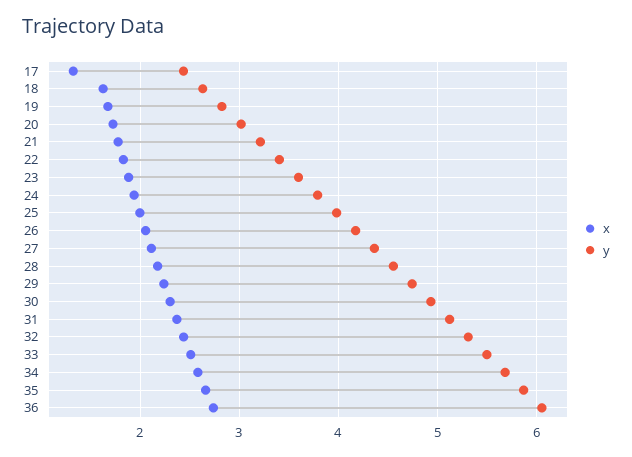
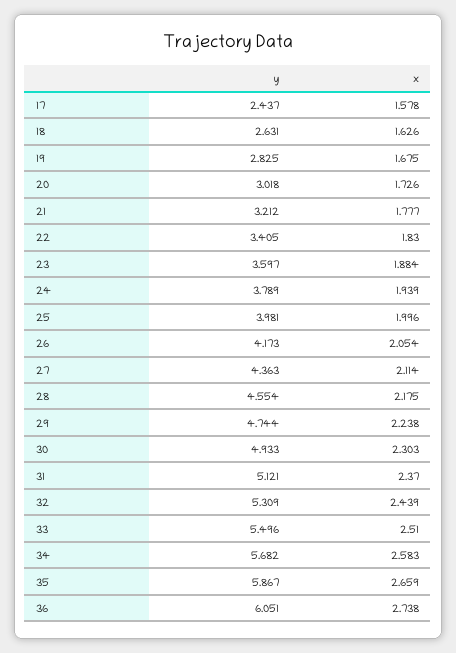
  {
    "x": {
-     "17": 1.3,
+     "17": 1.578,
      "18": 1.626,
      "19": 1.675,
      "20": 1.726,
      "21": 1.777,
      "22": 1.83,
      "23": 1.884,
      "24": 1.939,
      "25": 1.996,
      "26": 2.054,
      "27": 2.114,
      "28": 2.175,
      "29": 2.238,
      "30": 2.303,
      "31": 2.37,
      "32": 2.439,
      "33": 2.51,
      "34": 2.583,
      "35": 2.659,
      "36": 2.738
    },
    "y": {
      "17": 2.437,
      "18": 2.631,
      "19": 2.825,
      "20": 3.018,
      "21": 3.212,
      "22": 3.405,
      "23": 3.597,
      "24": 3.789,
      "25": 3.981,
      "26": 4.173,
      "27": 4.363,
      "28": 4.554,
      "29": 4.744,
      "30": 4.933,
      "31": 5.121,
      "32": 5.309,
      "33": 5.496,
      "34": 5.682,
      "35": 5.867,
      "36": 6.051
    }
  }

